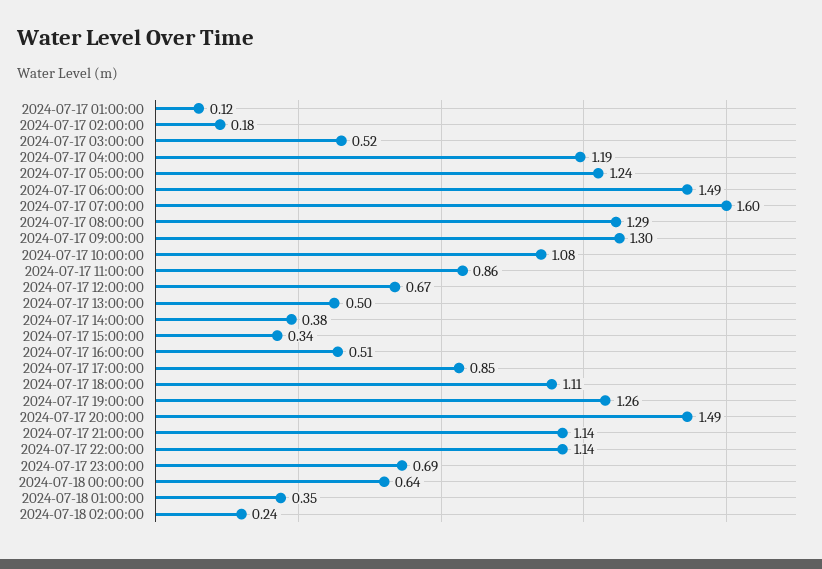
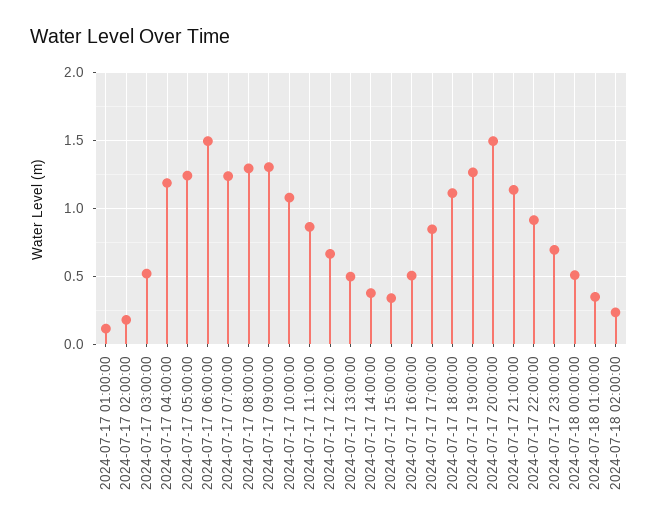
  {
    "2024-07-17 01:00:00": 0.12,
    "2024-07-17 02:00:00": 0.18,
    "2024-07-17 03:00:00": 0.52,
    "2024-07-17 04:00:00": 1.19,
    "2024-07-17 05:00:00": 1.24,
    "2024-07-17 06:00:00": 1.49,
-   "2024-07-17 07:00:00": 1.6,
+   "2024-07-17 07:00:00": 1.25,
    "2024-07-17 08:00:00": 1.29,
    "2024-07-17 09:00:00": 1.3,
    "2024-07-17 10:00:00": 1.08,
    "2024-07-17 11:00:00": 0.86,
    "2024-07-17 12:00:00": 0.67,
    "2024-07-17 13:00:00": 0.5,
    "2024-07-17 14:00:00": 0.38,
    "2024-07-17 15:00:00": 0.34,
    "2024-07-17 16:00:00": 0.51,
    "2024-07-17 17:00:00": 0.85,
    "2024-07-17 18:00:00": 1.11,
    "2024-07-17 19:00:00": 1.26,
    "2024-07-17 20:00:00": 1.49,
    "2024-07-17 21:00:00": 1.14,
-   "2024-07-17 22:00:00": 1.14,
+   "2024-07-17 22:00:00": 0.9,
    "2024-07-17 23:00:00": 0.69,
-   "2024-07-18 00:00:00": 0.64,
+   "2024-07-18 00:00:00": 0.5,
    "2024-07-18 01:00:00": 0.35,
    "2024-07-18 02:00:00": 0.24
  }

